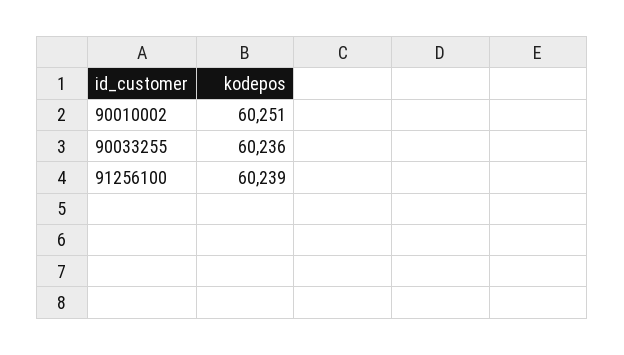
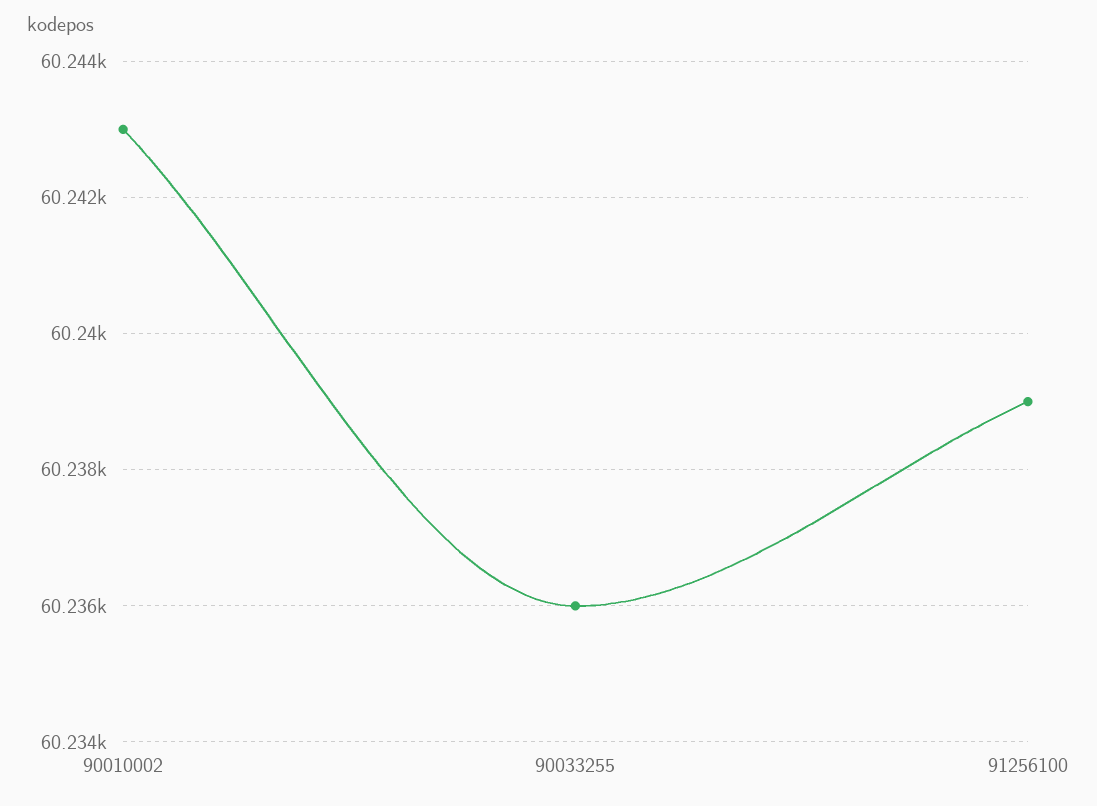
  {
-   "90010002": 60251,
+   "90010002": 60243,
    "90033255": 60236,
    "91256100": 60239
  }

